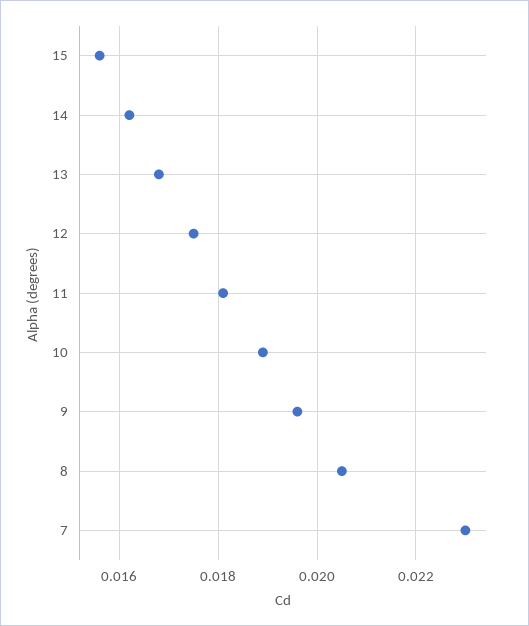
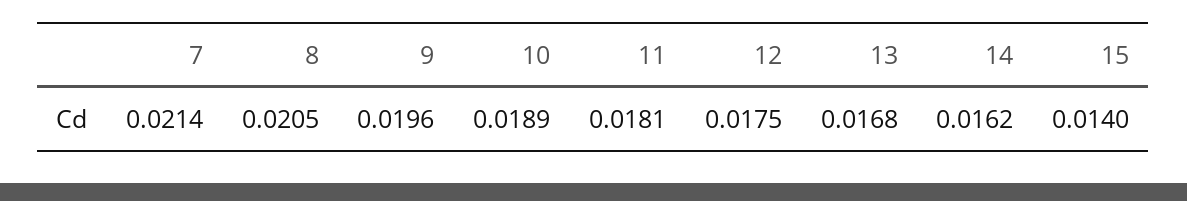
  {
-   "15": 0.0155,
+   "15": 0.014,
    "14": 0.0162,
    "13": 0.0168,
    "12": 0.0175,
    "11": 0.0181,
    "10": 0.0189,
    "9": 0.0196,
    "8": 0.0205,
-   "7": 0.023
+   "7": 0.0214
  }

